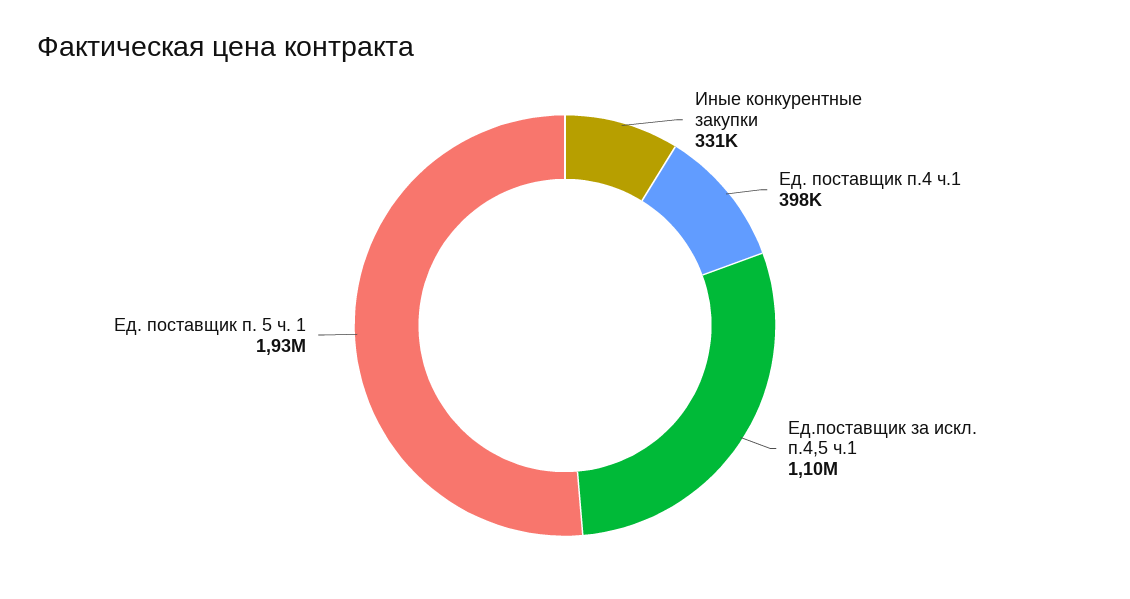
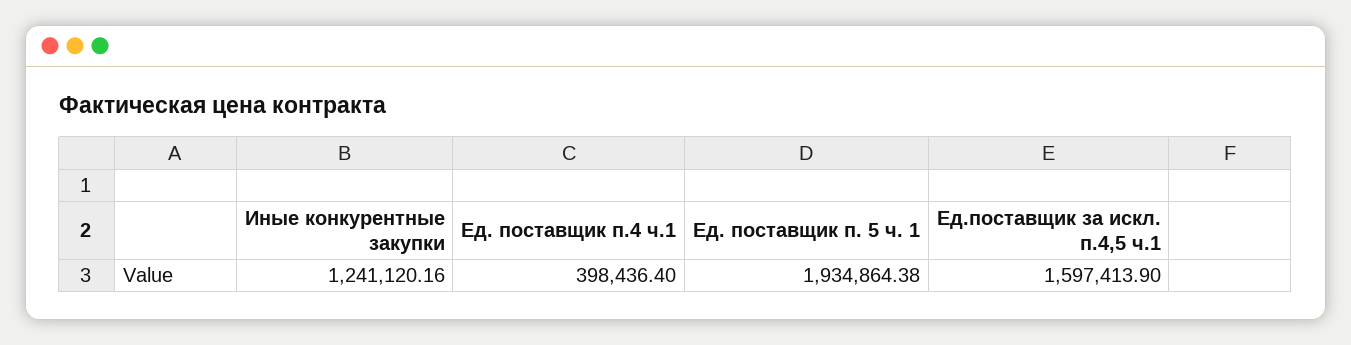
  {
-   "Иные конкурентные закупки": 331000,
+   "Иные конкурентные закупки": 1241120.16,
    "Ед. поставщик п.4 ч.1": 398436.4,
-   "Ед.поставщик за искл. п.4,5 ч.1": 1100000,
+   "Ед.поставщик за искл. п.4,5 ч.1": 1597413.9,
    "Ед. поставщик п. 5 ч. 1": 1934864.38
  }

